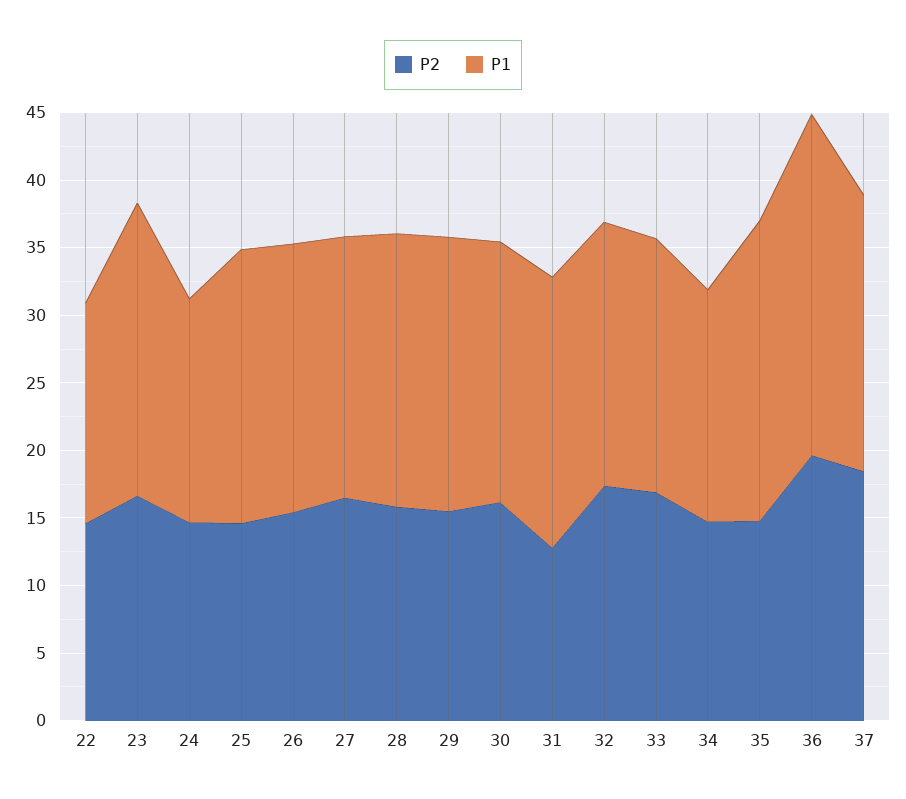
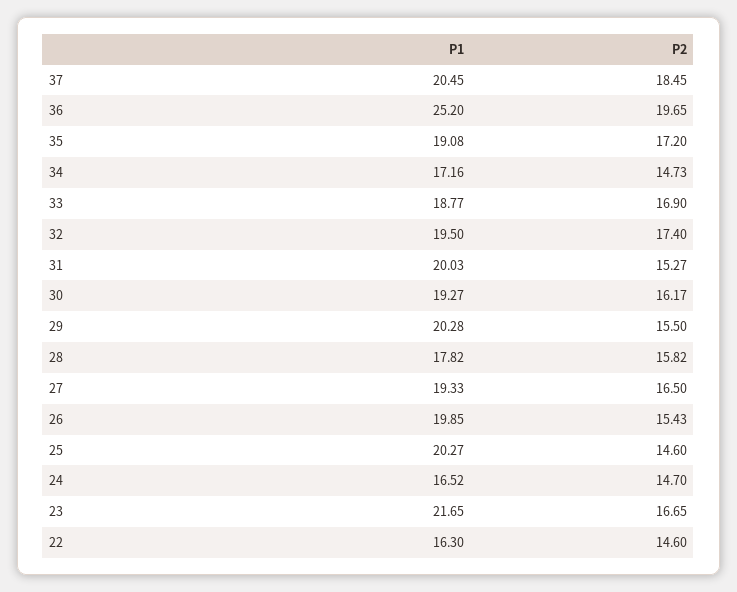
  {
    "P2": {
      "22": 14.6,
      "23": 16.65,
      "24": 14.7,
      "25": 14.6,
      "26": 15.43,
      "27": 16.5,
      "28": 15.82,
      "29": 15.5,
      "30": 16.17,
-     "31": 13,
+     "31": 15.27,
      "32": 17.4,
      "33": 16.9,
      "34": 14.73,
-     "35": 15,
+     "35": 17.2,
      "36": 19.65,
      "37": 18.45
    },
    "P1": {
      "22": 16.3,
      "23": 21.65,
      "24": 16.52,
      "25": 20.27,
      "26": 19.85,
      "27": 19.33,
-     "28": 20,
+     "28": 17.82,
      "29": 20.28,
      "30": 19.27,
      "31": 20.03,
      "32": 19.5,
      "33": 18.77,
      "34": 17.16,
-     "35": 22,
+     "35": 19.08,
      "36": 25.2,
      "37": 20.45
    }
  }

